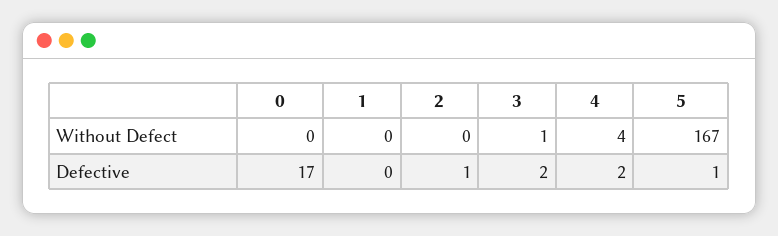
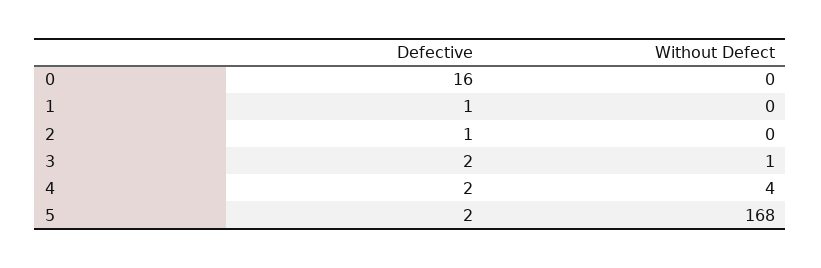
  {
    "0": {
      "Without Defect": 0,
-     "Defective": 17
+     "Defective": 16
    },
    "1": {
      "Without Defect": 0,
-     "Defective": 0
+     "Defective": 1
    },
    "2": {
      "Without Defect": 0,
      "Defective": 1
    },
    "3": {
      "Without Defect": 1,
      "Defective": 2
    },
    "4": {
      "Without Defect": 4,
      "Defective": 2
    },
    "5": {
-     "Without Defect": 167,
+     "Without Defect": 168,
-     "Defective": 1
+     "Defective": 2
    }
  }

